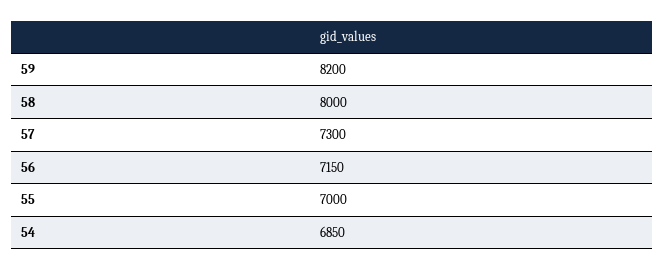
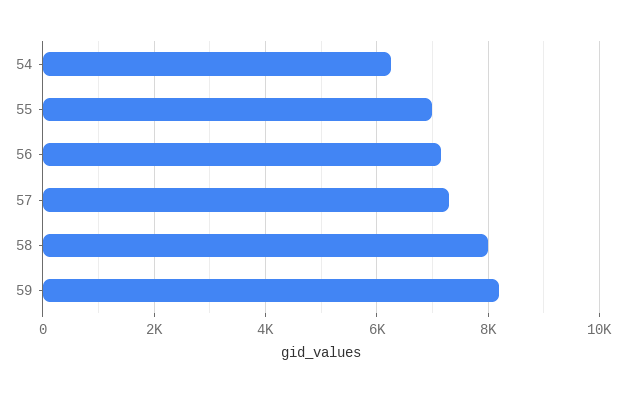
  {
    "59": 8200,
    "58": 8000,
    "57": 7300,
    "56": 7150,
    "55": 7000,
-   "54": 6850
+   "54": 6200
  }

